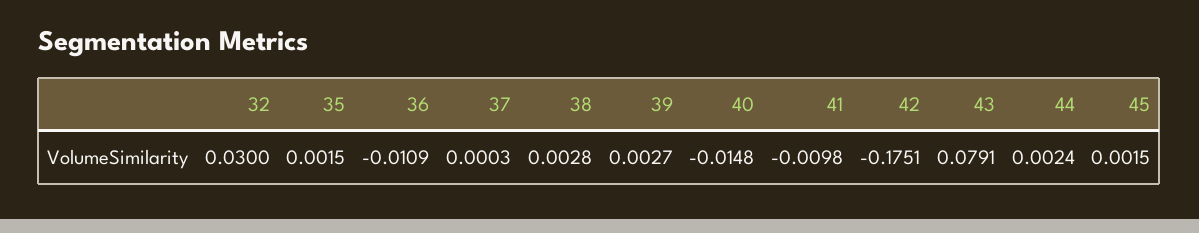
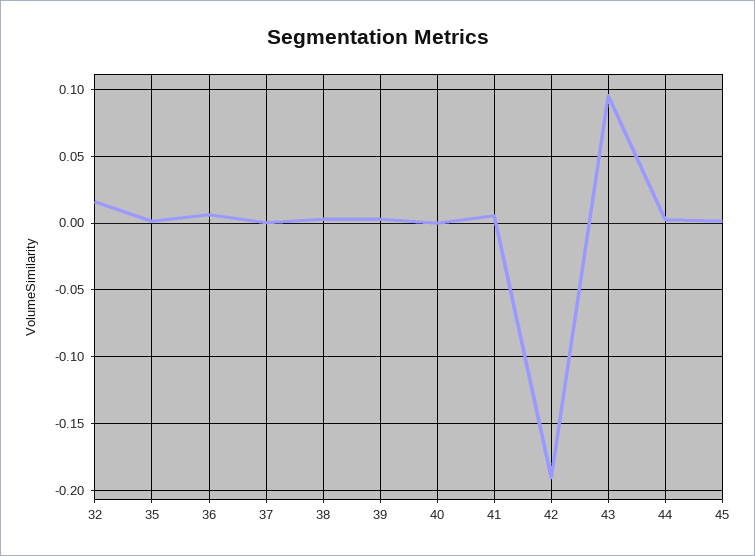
  {
-   "32": 0.03,
+   "32": 0.015,
    "35": 0.0015,
-   "36": -0.0109,
+   "36": 0.005,
    "37": 0.0003,
    "38": 0.0028,
    "39": 0.0027,
-   "40": -0.0148,
+   "40": 0,
-   "41": -0.0098,
+   "41": 0.005,
-   "42": -0.1751,
+   "42": -0.19,
-   "43": 0.0791,
+   "43": 0.095,
    "44": 0.0024,
    "45": 0.0015
  }

